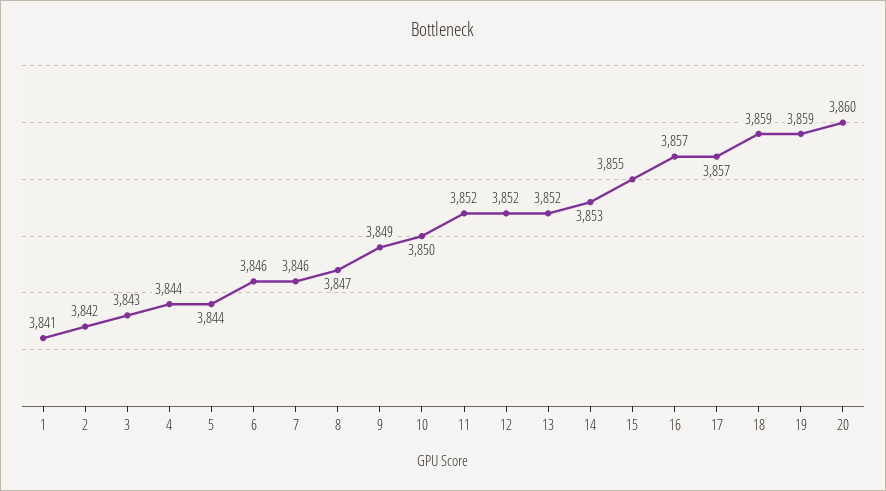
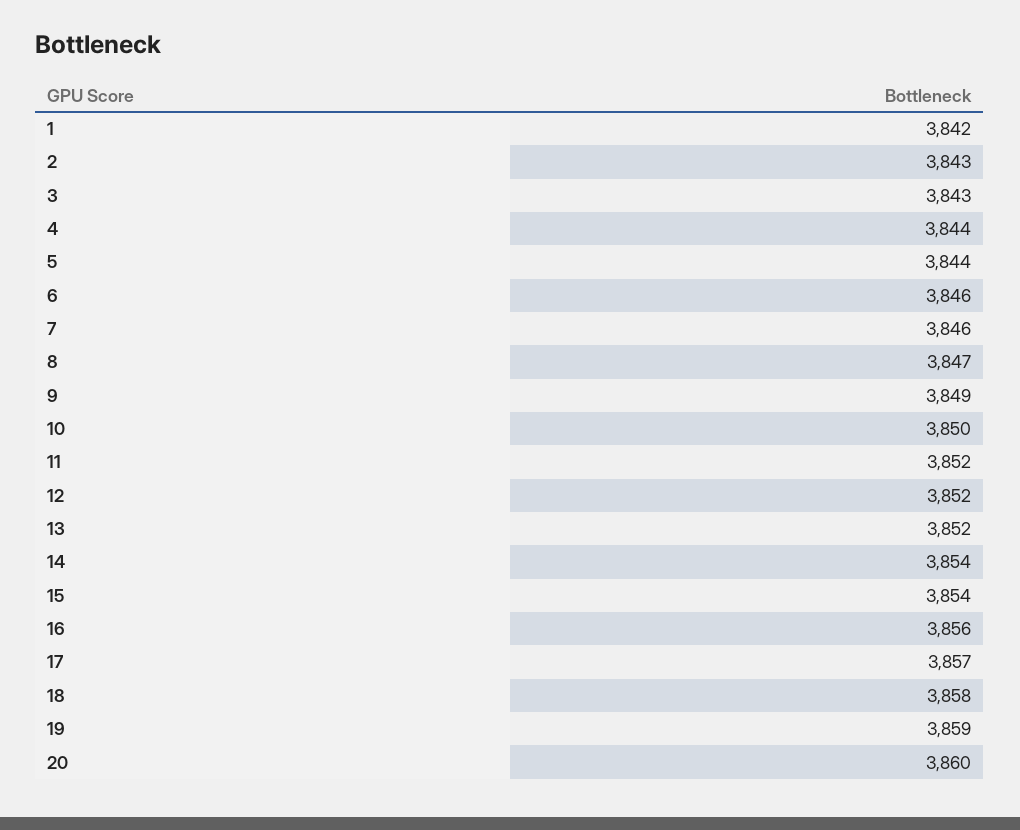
  {
-   "1": 3841,
+   "1": 3842,
-   "2": 3842,
+   "2": 3843,
    "3": 3843,
    "4": 3844,
    "5": 3844,
    "6": 3846,
    "7": 3846,
    "8": 3847,
    "9": 3849,
    "10": 3850,
    "11": 3852,
    "12": 3852,
    "13": 3852,
-   "14": 3853,
+   "14": 3854,
-   "15": 3855,
+   "15": 3854,
-   "16": 3857,
+   "16": 3856,
    "17": 3857,
-   "18": 3859,
+   "18": 3858,
    "19": 3859,
    "20": 3860
  }

